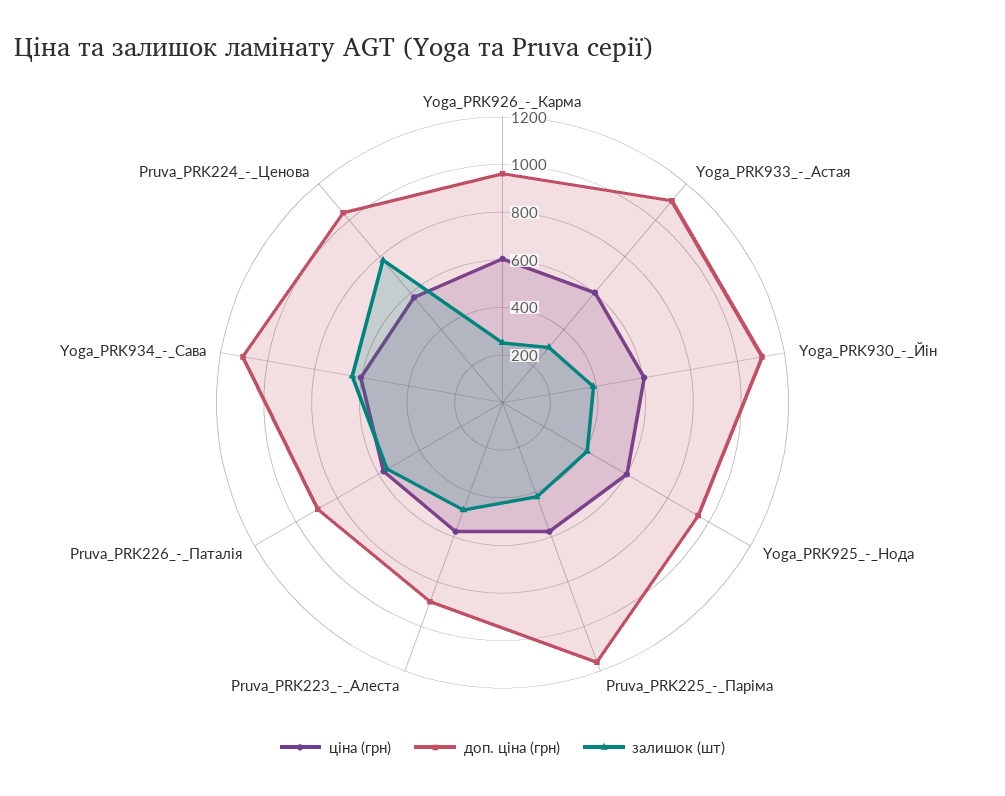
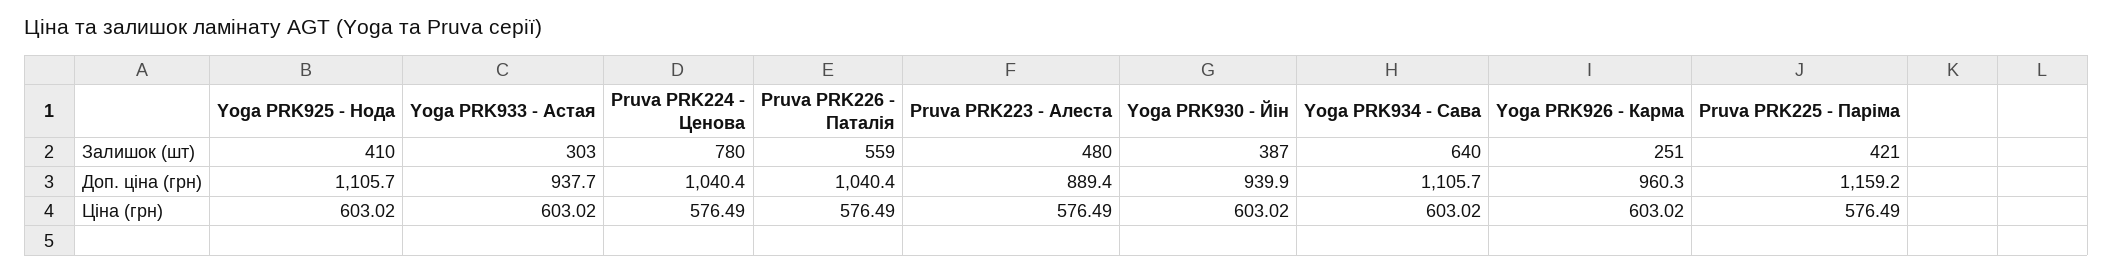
  {
    "ціна (грн)": {
      "Yoga_PRK926_-_Карма": 603.02,
      "Yoga_PRK933_-_Астая": 603.02,
      "Yoga_PRK930_-_Йін": 603.02,
      "Yoga_PRK925_-_Нода": 603.02,
      "Pruva_PRK225_-_Паріма": 576.49,
      "Pruva_PRK223_-_Алеста": 576.49,
      "Pruva_PRK226_-_Паталія": 576.49,
      "Yoga_PRK934_-_Сава": 603.02,
      "Pruva_PRK224_-_Ценова": 576.49
    },
    "доп. ціна (грн)": {
      "Yoga_PRK926_-_Карма": 960.3,
-     "Yoga_PRK933_-_Астая": 1100,
+     "Yoga_PRK933_-_Астая": 937.7,
-     "Yoga_PRK930_-_Йін": 1100,
+     "Yoga_PRK930_-_Йін": 939.9,
-     "Yoga_PRK925_-_Нода": 950,
+     "Yoga_PRK925_-_Нода": 1105.7,
      "Pruva_PRK225_-_Паріма": 1159.2,
      "Pruva_PRK223_-_Алеста": 889.4,
-     "Pruva_PRK226_-_Паталія": 900,
+     "Pruva_PRK226_-_Паталія": 1040.4,
      "Yoga_PRK934_-_Сава": 1105.7,
      "Pruva_PRK224_-_Ценова": 1040.4
    },
    "залишок (шт)": {
      "Yoga_PRK926_-_Карма": 251,
      "Yoga_PRK933_-_Астая": 303,
      "Yoga_PRK930_-_Йін": 387,
      "Yoga_PRK925_-_Нода": 410,
      "Pruva_PRK225_-_Паріма": 421,
      "Pruva_PRK223_-_Алеста": 480,
      "Pruva_PRK226_-_Паталія": 559,
      "Yoga_PRK934_-_Сава": 640,
      "Pruva_PRK224_-_Ценова": 780
    }
  }

